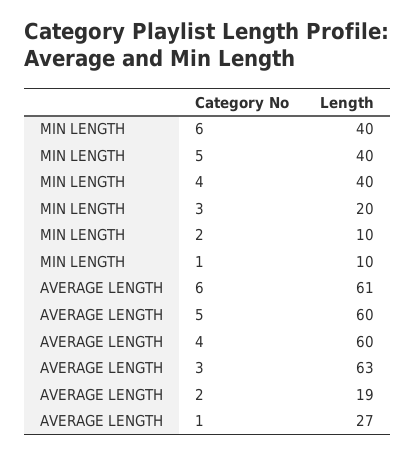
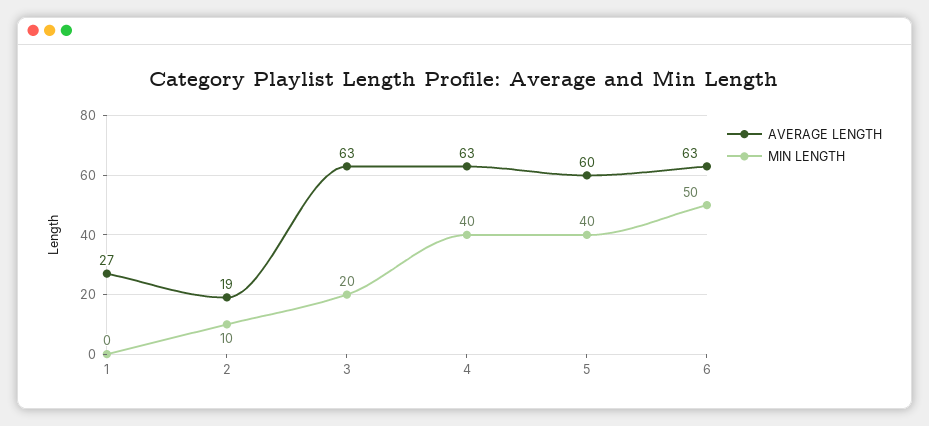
  {
    "MIN LENGTH": {
-     "6": 40,
+     "6": 50,
      "5": 40,
      "4": 40,
      "3": 20,
      "2": 10,
-     "1": 10
+     "1": 0
    },
    "AVERAGE LENGTH": {
-     "6": 61,
+     "6": 63,
      "5": 60,
-     "4": 60,
+     "4": 63,
      "3": 63,
      "2": 19,
      "1": 27
    }
  }

